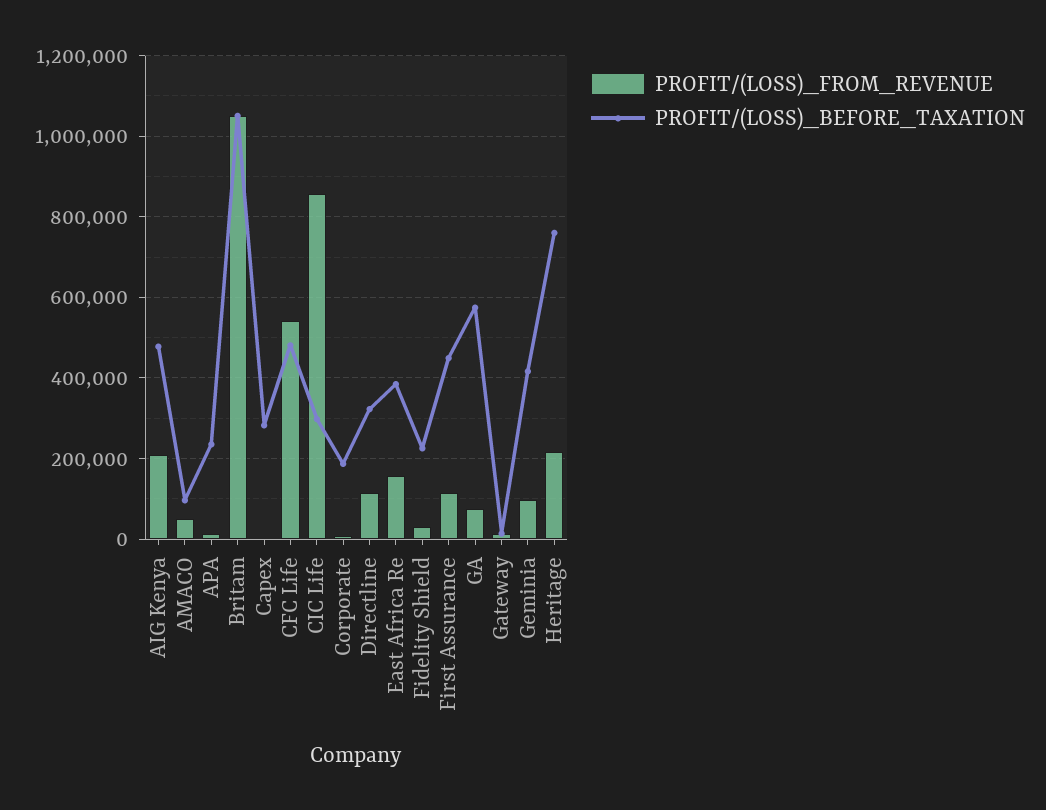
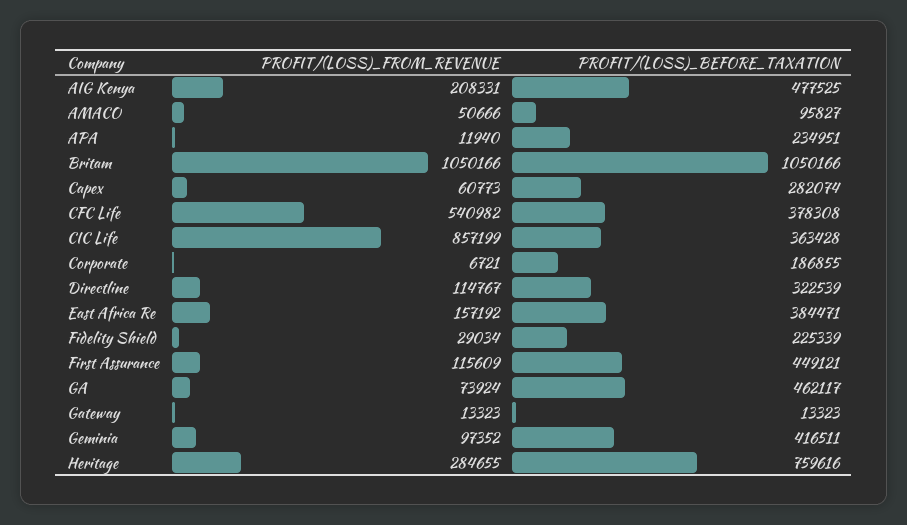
  {
    "PROFIT/(LOSS)_FROM_REVENUE": {
      "AIG Kenya": 208331,
      "AMACO": 50666,
      "APA": 11940,
      "Britam": 1050166,
-     "Capex": 0,
+     "Capex": 60773,
      "CFC Life": 540982,
      "CIC Life": 857199,
      "Corporate": 6721,
      "Directline": 114767,
      "East Africa Re": 157192,
      "Fidelity Shield": 29034,
      "First Assurance": 115609,
      "GA": 73924,
      "Gateway": 13323,
      "Geminia": 97352,
-     "Heritage": 220000
+     "Heritage": 284655
    },
    "PROFIT/(LOSS)_BEFORE_TAXATION": {
      "AIG Kenya": 477525,
      "AMACO": 95827,
      "APA": 234951,
      "Britam": 1050166,
      "Capex": 282074,
-     "CFC Life": 480000,
+     "CFC Life": 378308,
-     "CIC Life": 300000,
+     "CIC Life": 363428,
      "Corporate": 186855,
      "Directline": 322539,
      "East Africa Re": 384471,
      "Fidelity Shield": 225339,
      "First Assurance": 449121,
-     "GA": 580000,
+     "GA": 462117,
      "Gateway": 13323,
      "Geminia": 416511,
      "Heritage": 759616
    }
  }

